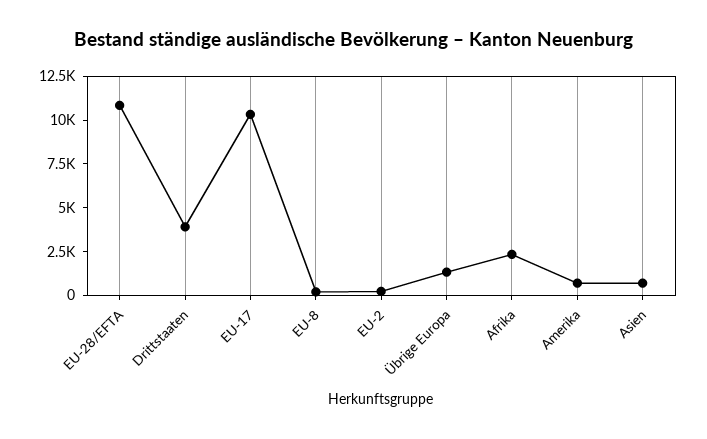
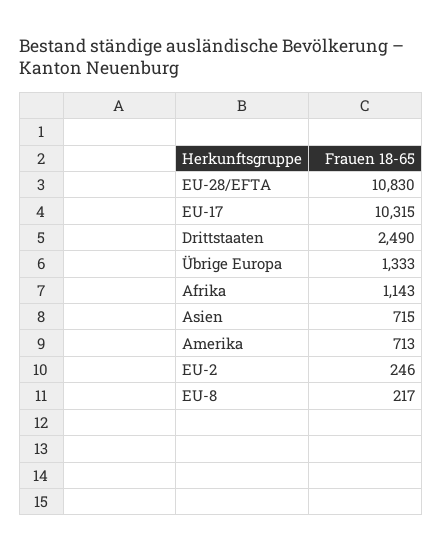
  {
    "EU-28/EFTA": 10830,
-   "Drittstaaten": 4000,
+   "Drittstaaten": 2490,
    "EU-17": 10315,
    "EU-8": 217,
    "EU-2": 246,
    "Übrige Europa": 1333,
-   "Afrika": 2500,
+   "Afrika": 1143,
    "Amerika": 713,
    "Asien": 715
  }

